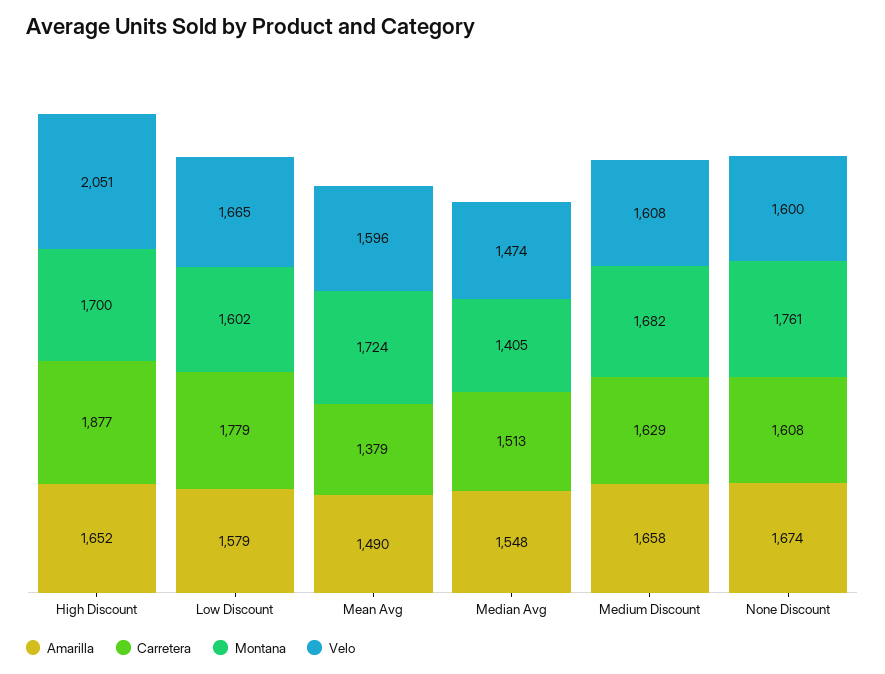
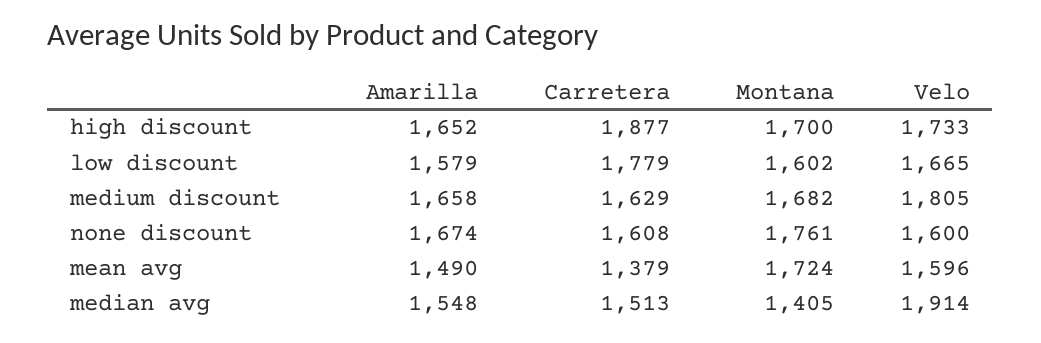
  {
    "Amarilla": {
      "High Discount": 1652,
      "Low Discount": 1579,
      "Mean Avg": 1490,
      "Median Avg": 1548,
      "Medium Discount": 1658,
      "None Discount": 1674
    },
    "Carretera": {
      "High Discount": 1877,
      "Low Discount": 1779,
      "Mean Avg": 1379,
      "Median Avg": 1513,
      "Medium Discount": 1629,
      "None Discount": 1608
    },
    "Montana": {
      "High Discount": 1700,
      "Low Discount": 1602,
      "Mean Avg": 1724,
      "Median Avg": 1405,
      "Medium Discount": 1682,
      "None Discount": 1761
    },
    "Velo": {
-     "High Discount": 2051,
+     "High Discount": 1733,
      "Low Discount": 1665,
      "Mean Avg": 1596,
-     "Median Avg": 1474,
+     "Median Avg": 1914,
-     "Medium Discount": 1608,
+     "Medium Discount": 1805,
      "None Discount": 1600
    }
  }

